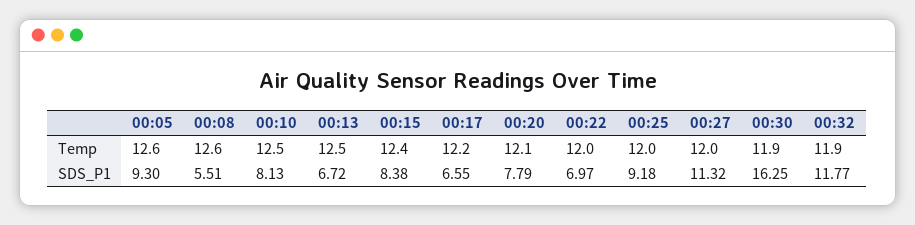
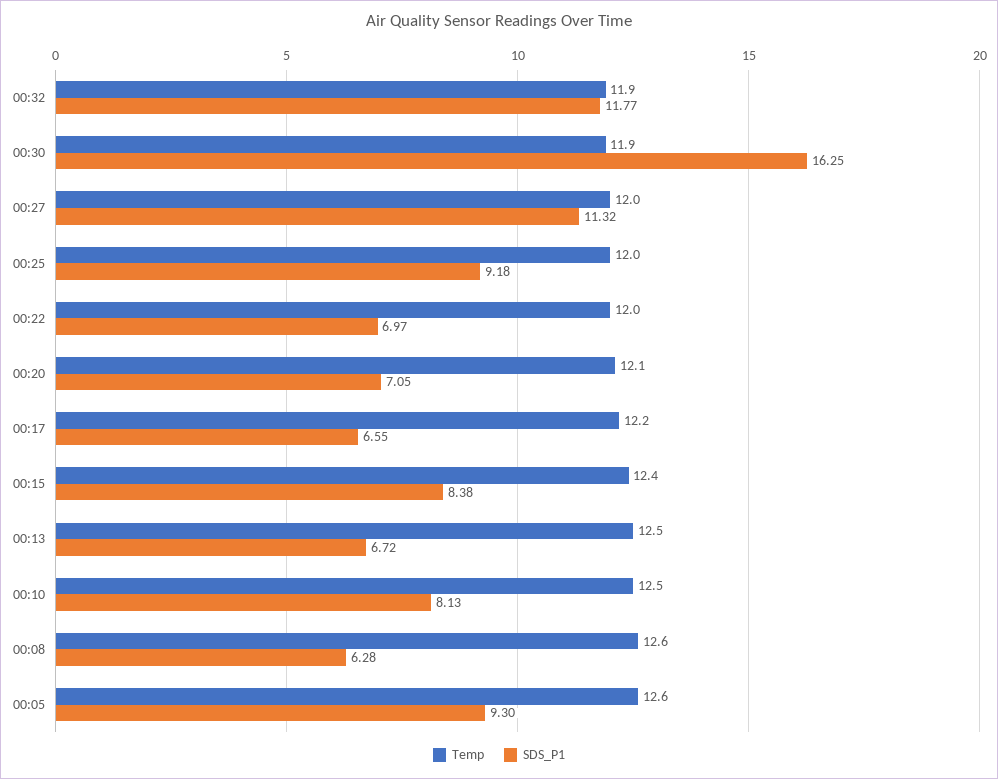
  {
    "Temp": {
      "00:05": 12.6,
      "00:08": 12.6,
      "00:10": 12.5,
      "00:13": 12.5,
      "00:15": 12.4,
      "00:17": 12.2,
      "00:20": 12.1,
      "00:22": 12,
      "00:25": 12,
      "00:27": 12,
      "00:30": 11.9,
      "00:32": 11.9
    },
    "SDS_P1": {
      "00:05": 9.3,
-     "00:08": 5.51,
+     "00:08": 6.28,
      "00:10": 8.13,
      "00:13": 6.72,
      "00:15": 8.38,
      "00:17": 6.55,
-     "00:20": 7.79,
+     "00:20": 7.05,
      "00:22": 6.97,
      "00:25": 9.18,
      "00:27": 11.32,
      "00:30": 16.25,
      "00:32": 11.77
    }
  }

